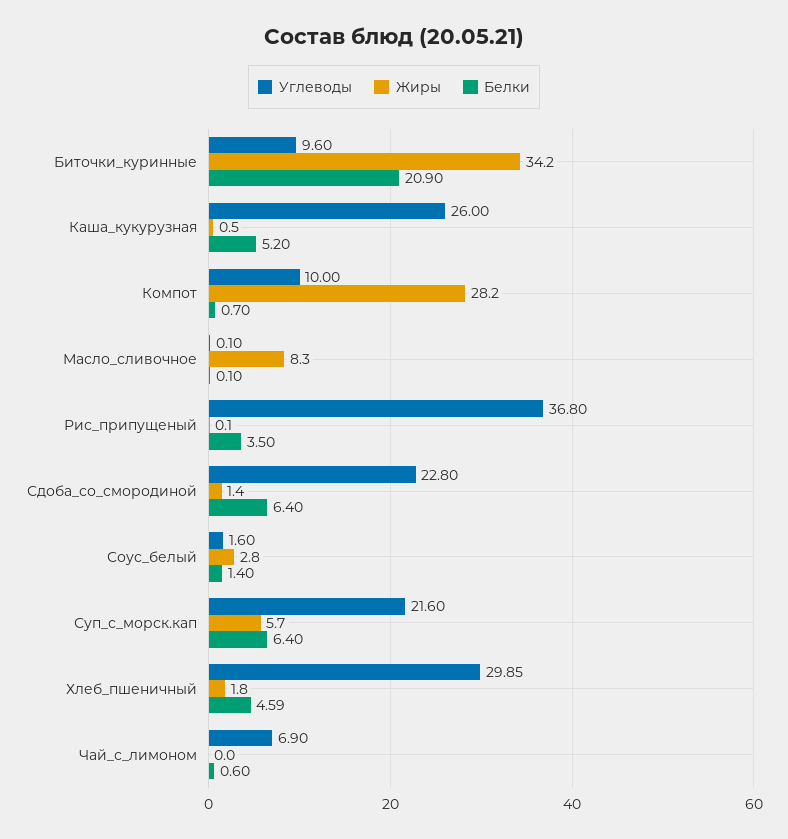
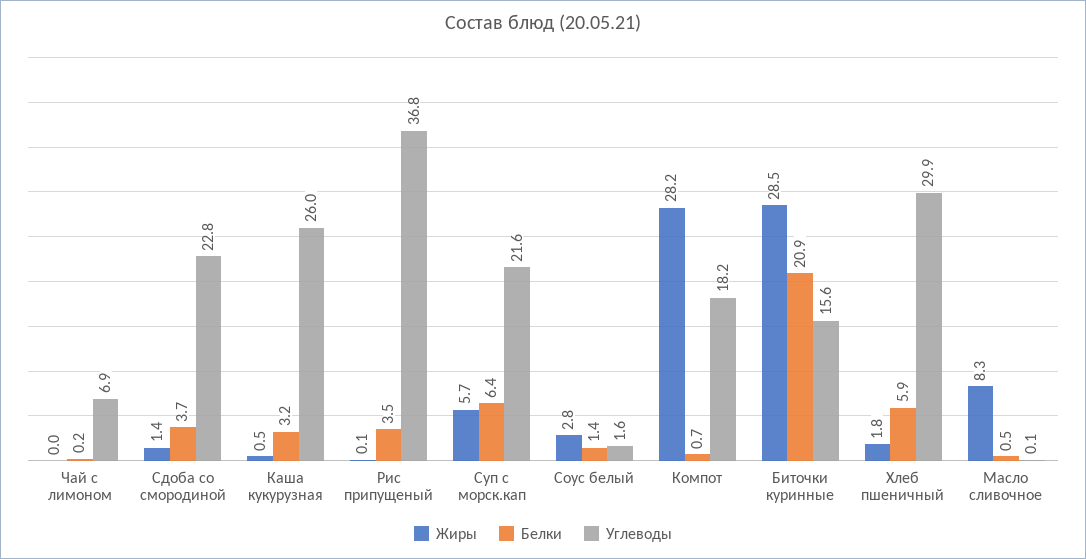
  {
    "Углеводы": {
-     "Биточки_куринные": 9.6,
+     "Биточки_куринные": 15.6,
      "Каша_кукурузная": 26,
-     "Компот": 10,
+     "Компот": 18.2,
      "Масло_сливочное": 0.1,
      "Рис_припущеный": 36.8,
      "Сдоба_со_смородиной": 22.8,
      "Соус_белый": 1.6,
      "Суп_с_морск.кап": 21.6,
      "Хлеб_пшеничный": 29.85,
      "Чай_с_лимоном": 6.9
    },
    "Жиры": {
-     "Биточки_куринные": 34.2,
+     "Биточки_куринные": 28.5,
      "Каша_кукурузная": 0.5,
      "Компот": 28.2,
      "Масло_сливочное": 8.3,
      "Рис_припущеный": 0.1,
      "Сдоба_со_смородиной": 1.4,
      "Соус_белый": 2.8,
      "Суп_с_морск.кап": 5.7,
      "Хлеб_пшеничный": 1.8,
      "Чай_с_лимоном": 0
    },
    "Белки": {
      "Биточки_куринные": 20.9,
-     "Каша_кукурузная": 5.2,
+     "Каша_кукурузная": 3.2,
      "Компот": 0.7,
-     "Масло_сливочное": 0.1,
+     "Масло_сливочное": 0.5,
      "Рис_припущеный": 3.5,
-     "Сдоба_со_смородиной": 6.4,
+     "Сдоба_со_смородиной": 3.7,
      "Соус_белый": 1.4,
      "Суп_с_морск.кап": 6.4,
-     "Хлеб_пшеничный": 4.59,
+     "Хлеб_пшеничный": 5.9,
-     "Чай_с_лимоном": 0.6
+     "Чай_с_лимоном": 0.2
    }
  }

